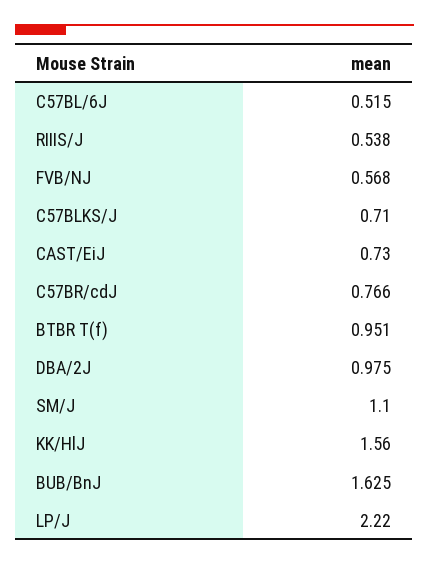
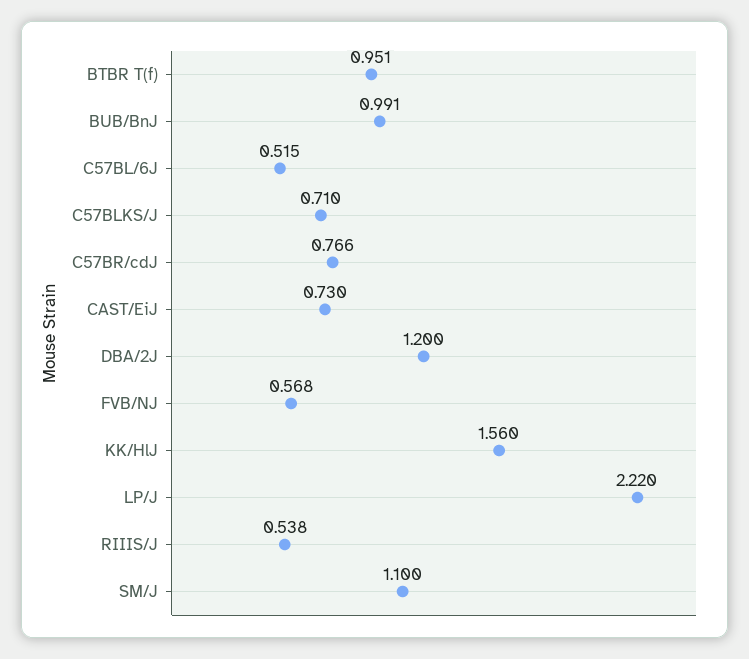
  {
    "C57BL/6J": 0.515,
    "RIIIS/J": 0.538,
    "FVB/NJ": 0.568,
    "C57BLKS/J": 0.71,
    "CAST/EiJ": 0.73,
    "C57BR/cdJ": 0.766,
    "BTBR T(f)": 0.951,
-   "DBA/2J": 0.975,
+   "DBA/2J": 1.2,
    "SM/J": 1.1,
    "KK/HlJ": 1.56,
-   "BUB/BnJ": 1.625,
+   "BUB/BnJ": 0.991,
    "LP/J": 2.22
  }

